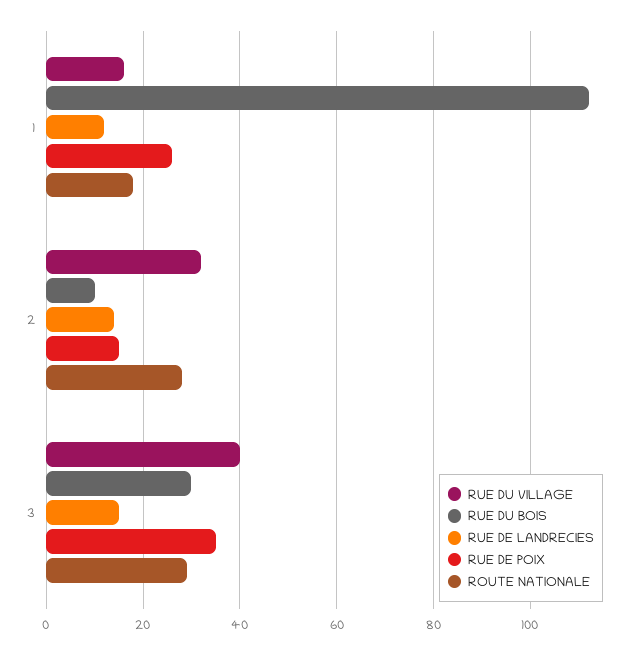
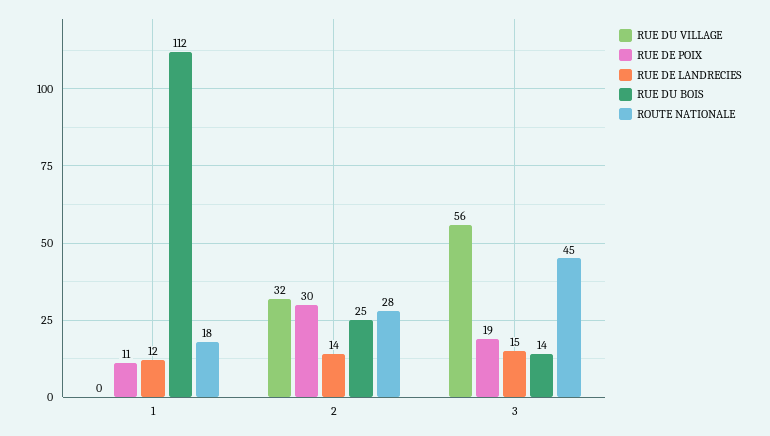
  {
    "RUE DU VILLAGE": {
-     "1": 15,
+     "1": 0,
      "2": 32,
-     "3": 40
+     "3": 56
    },
    "RUE DU BOIS": {
      "1": 112,
-     "2": 10,
+     "2": 25,
-     "3": 30
+     "3": 14
    },
    "RUE DE LANDRECIES": {
      "1": 12,
      "2": 14,
      "3": 15
    },
    "RUE DE POIX": {
-     "1": 25,
+     "1": 11,
-     "2": 15,
+     "2": 30,
-     "3": 35
+     "3": 19
    },
    "ROUTE NATIONALE": {
      "1": 18,
      "2": 28,
-     "3": 30
+     "3": 45
    }
  }

